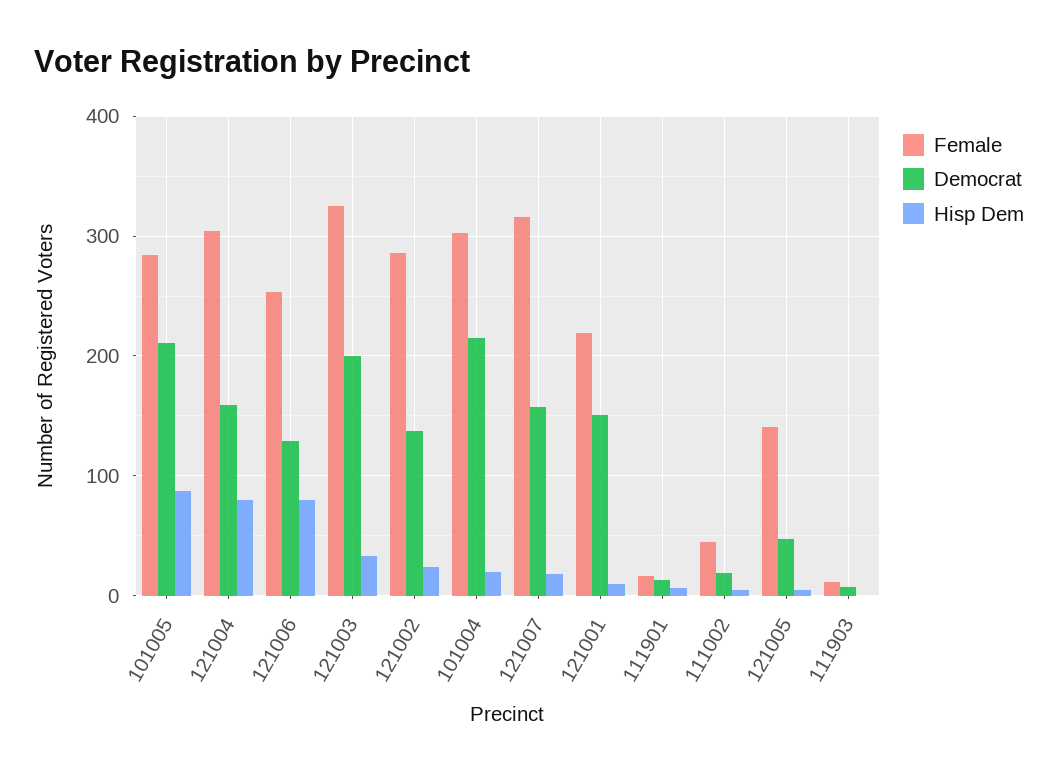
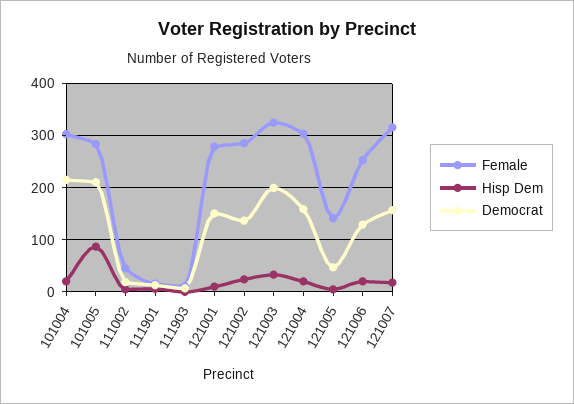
  {
    "Female": {
      "101005": 280,
      "121004": 300,
      "121006": 250,
      "121003": 330,
      "121002": 290,
      "101004": 300,
      "121007": 320,
-     "121001": 220,
+     "121001": 280,
      "111901": 20,
      "111002": 50,
      "121005": 140,
      "111903": 10
    },
    "Democrat": {
      "101005": 210,
      "121004": 160,
      "121006": 130,
      "121003": 200,
      "121002": 140,
      "101004": 220,
      "121007": 160,
      "121001": 150,
      "111901": 10,
      "111002": 20,
      "121005": 50,
      "111903": 10
    },
    "Hisp Dem": {
      "101005": 90,
-     "121004": 80,
+     "121004": 20,
-     "121006": 80,
+     "121006": 20,
      "121003": 30,
      "121002": 20,
      "101004": 20,
      "121007": 20,
      "121001": 10,
      "111901": 10,
      "111002": 10,
      "121005": 10,
      "111903": 0
    }
  }

